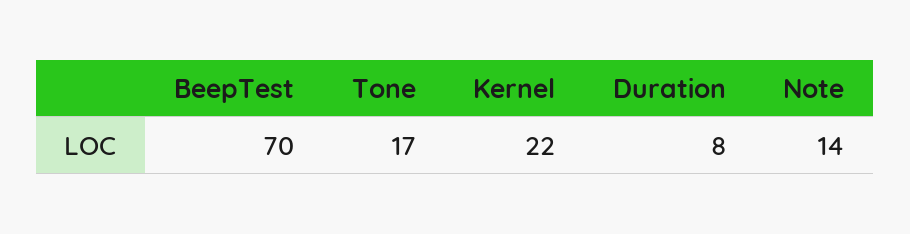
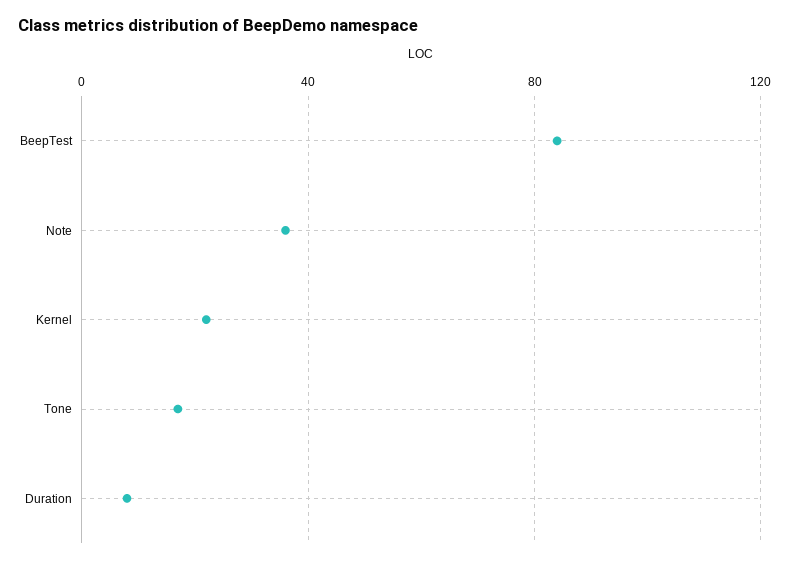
  {
-   "BeepTest": 70,
+   "BeepTest": 85,
    "Tone": 17,
    "Kernel": 22,
    "Duration": 8,
-   "Note": 14
+   "Note": 35
  }

